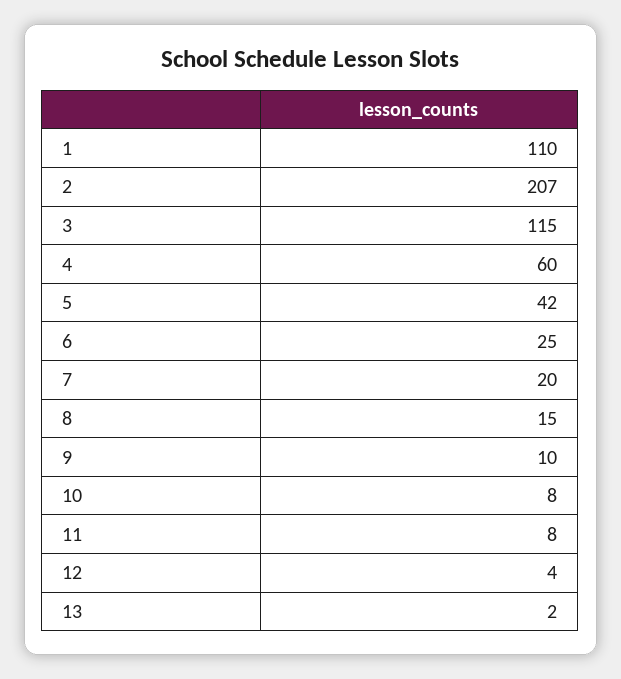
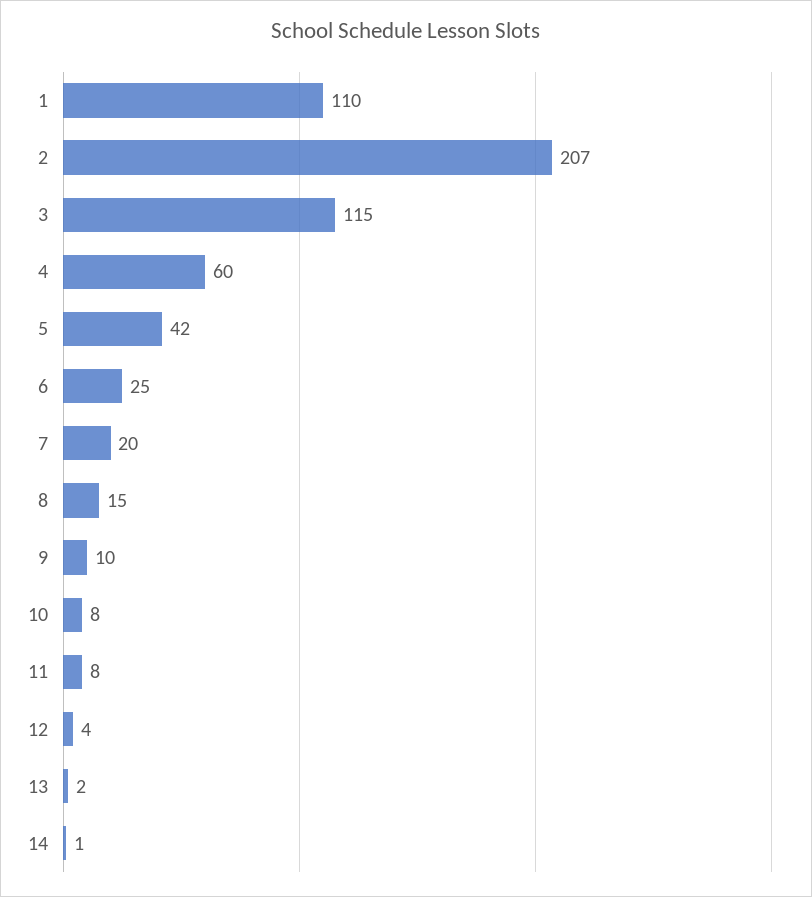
  {
    "1": 110,
    "2": 207,
    "3": 115,
    "4": 60,
    "5": 42,
    "6": 25,
    "7": 20,
    "8": 15,
    "9": 10,
    "10": 8,
    "11": 8,
    "12": 4,
-   "13": 2
+   "13": 2,
+   "14": 1
  }

